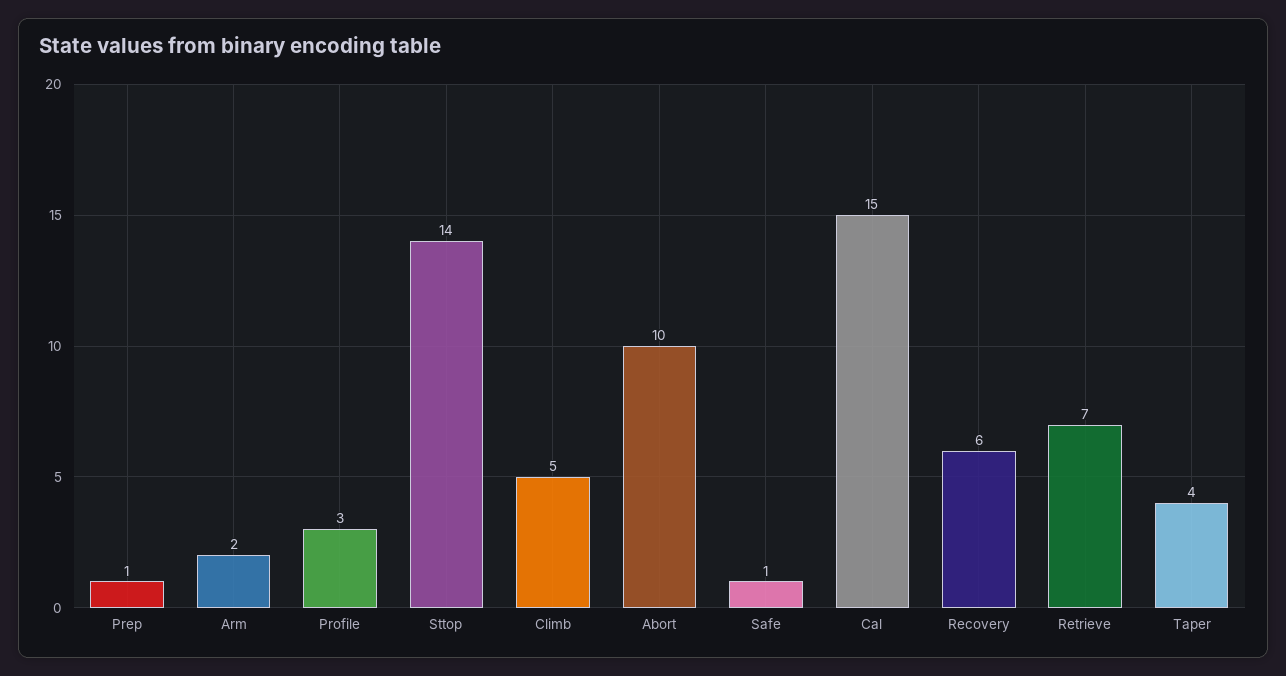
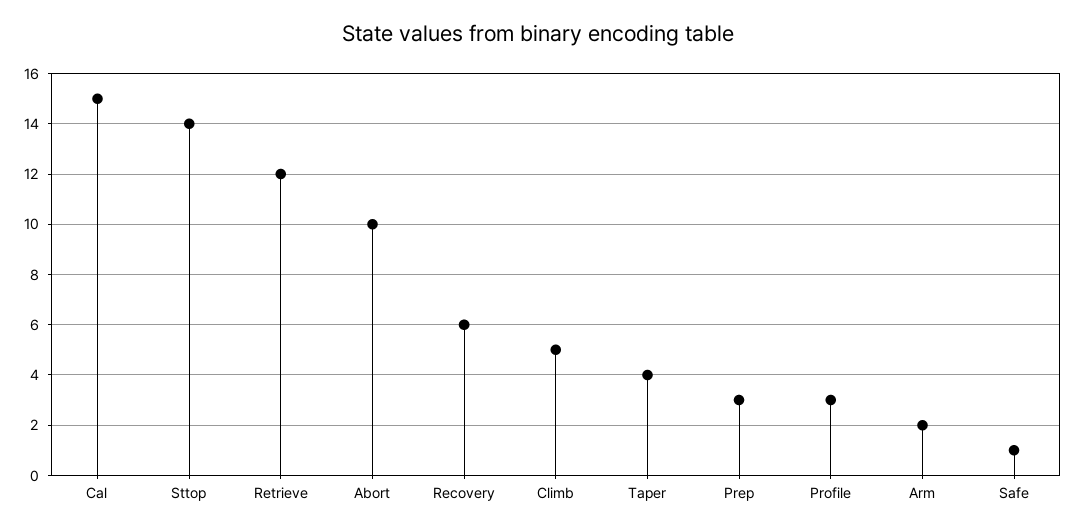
  {
-   "Prep": 1,
+   "Prep": 3,
    "Arm": 2,
    "Profile": 3,
    "Sttop": 14,
    "Climb": 5,
    "Abort": 10,
    "Safe": 1,
    "Cal": 15,
    "Recovery": 6,
-   "Retrieve": 7,
+   "Retrieve": 12,
    "Taper": 4
  }

